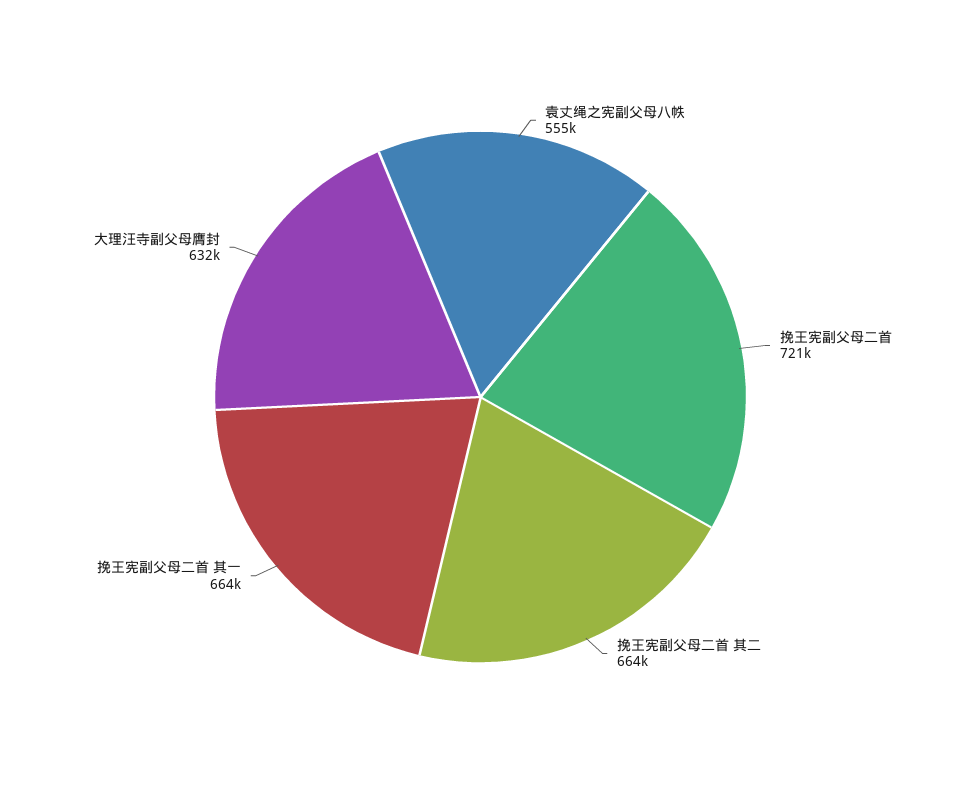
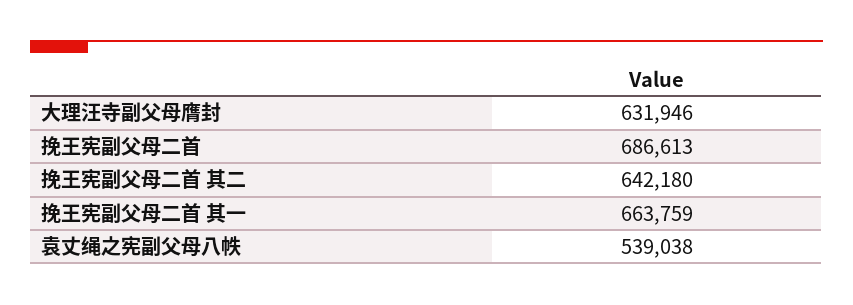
  {
-   "袁丈绳之宪副父母八帙": 555000,
+   "袁丈绳之宪副父母八帙": 539038,
-   "挽王宪副父母二首": 721000,
+   "挽王宪副父母二首": 686613,
-   "挽王宪副父母二首 其二": 664000,
+   "挽王宪副父母二首 其二": 642180,
    "挽王宪副父母二首 其一": 663759,
    "大理汪寺副父母膺封": 631946
  }

